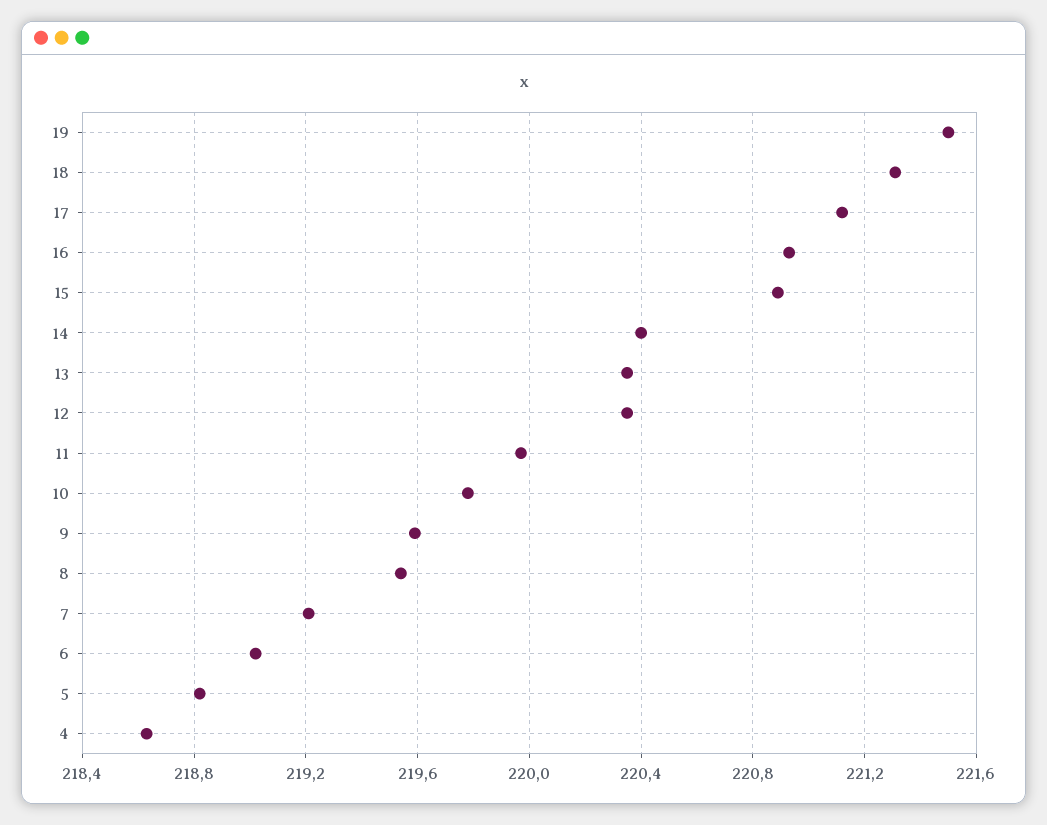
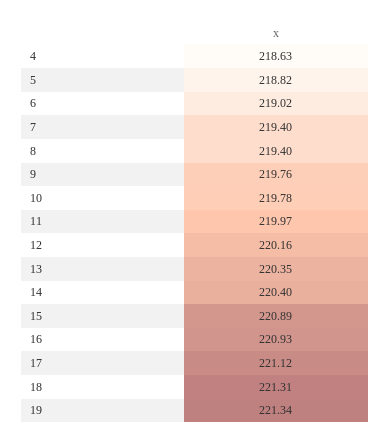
  {
-   "19": 221.5,
+   "19": 221.34,
    "18": 221.31,
    "17": 221.12,
    "16": 220.93,
    "15": 220.89,
    "14": 220.4,
    "13": 220.35,
-   "12": 220.35,
+   "12": 220.16,
    "11": 219.97,
    "10": 219.78,
-   "9": 219.6,
+   "9": 219.76,
-   "8": 219.55,
+   "8": 219.4,
-   "7": 219.2,
+   "7": 219.4,
    "6": 219.02,
    "5": 218.82,
    "4": 218.63
  }

